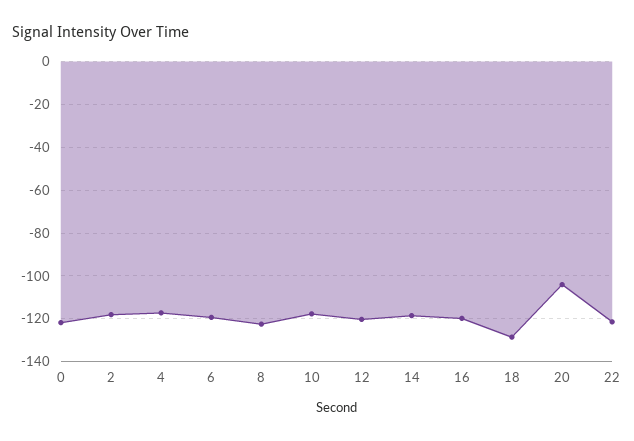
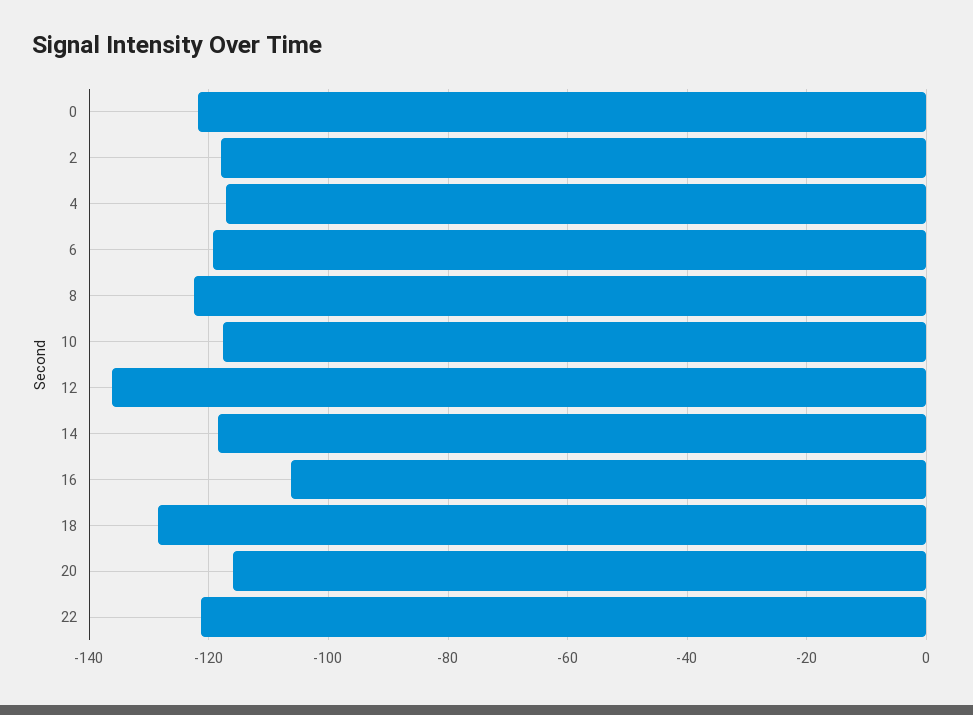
  {
    "0": -122,
    "2": -118,
    "4": -118,
    "6": -120,
    "8": -122,
    "10": -118,
-   "12": -120,
+   "12": -136,
    "14": -118,
-   "16": -120,
+   "16": -106,
    "18": -128,
-   "20": -105,
+   "20": -116,
    "22": -122
  }

